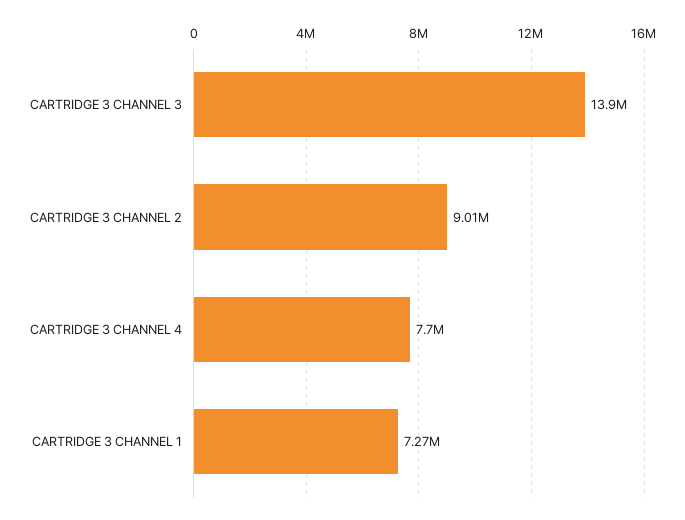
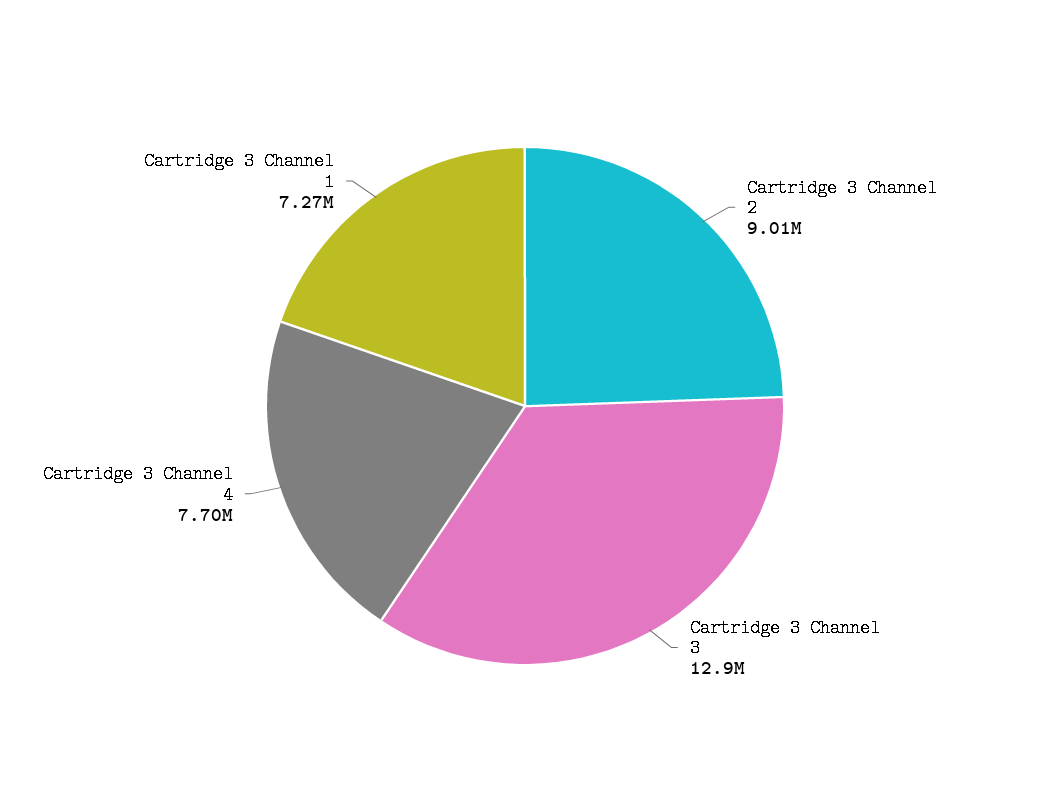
  {
-   "CARTRIDGE 3 CHANNEL 3": 13900000,
+   "CARTRIDGE 3 CHANNEL 3": 12900000,
    "CARTRIDGE 3 CHANNEL 2": 9010000,
    "CARTRIDGE 3 CHANNEL 4": 7700000,
    "CARTRIDGE 3 CHANNEL 1": 7270000
  }

